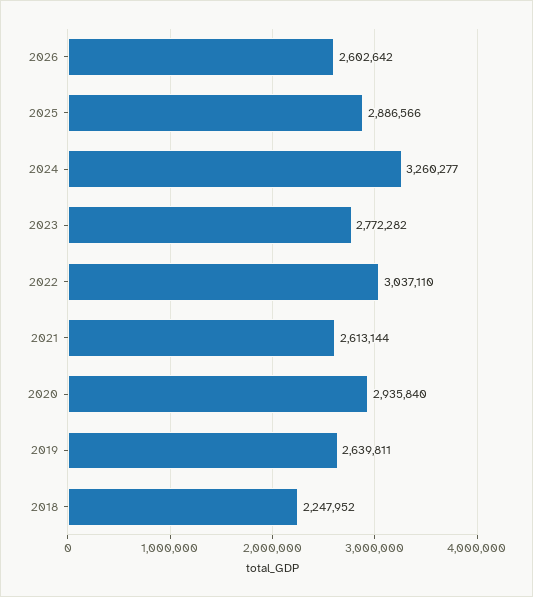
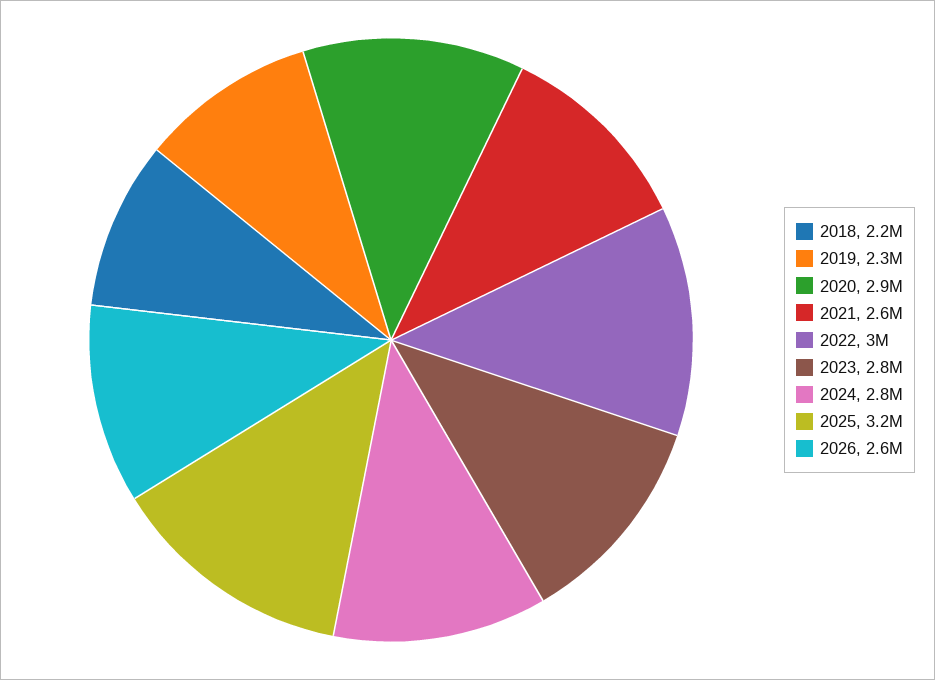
  {
    "2026": 2602642,
-   "2025": 2886566,
+   "2025": 3200000,
-   "2024": 3260277,
+   "2024": 2800000,
    "2023": 2772282,
    "2022": 3037110,
    "2021": 2613144,
    "2020": 2935840,
-   "2019": 2639811,
+   "2019": 2300000,
    "2018": 2247952
  }

